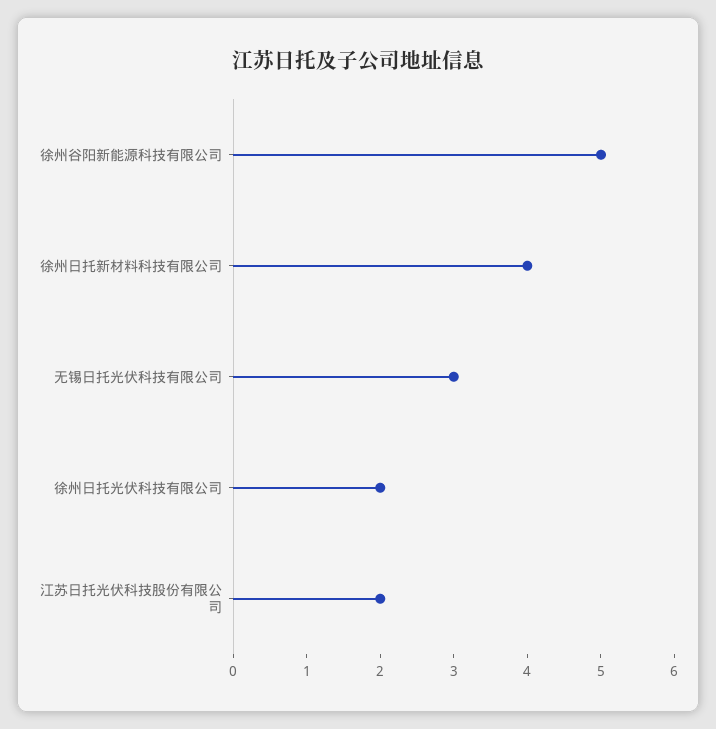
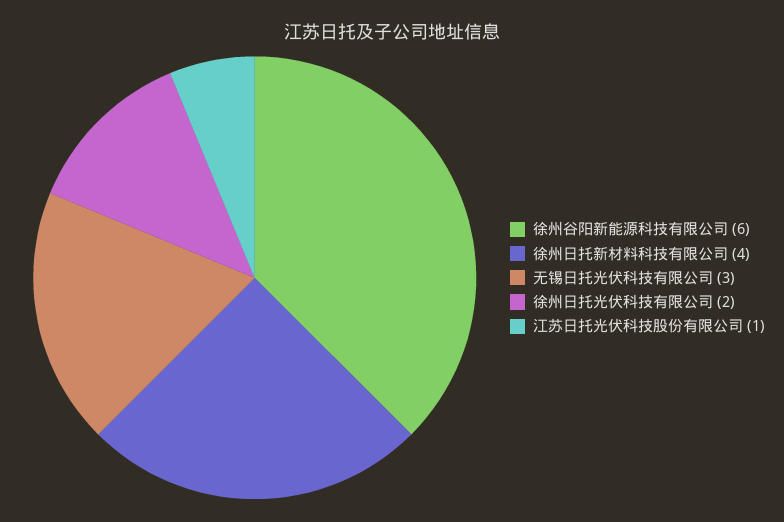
  {
-   "徐州谷阳新能源科技有限公司": 5,
+   "徐州谷阳新能源科技有限公司": 6,
    "徐州日托新材料科技有限公司": 4,
    "无锡日托光伏科技有限公司": 3,
    "徐州日托光伏科技有限公司": 2,
-   "江苏日托光伏科技股份有限公司": 2
+   "江苏日托光伏科技股份有限公司": 1
  }

